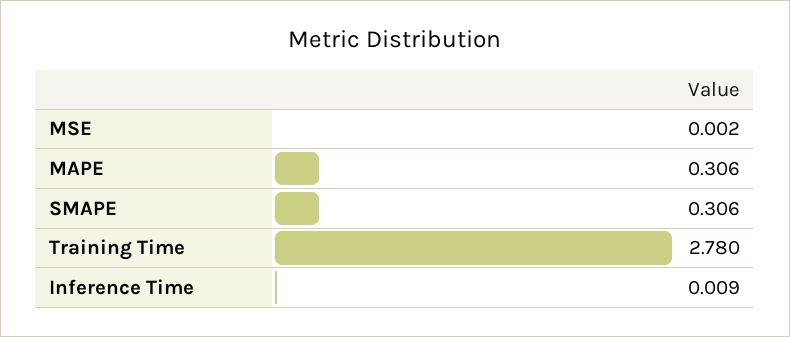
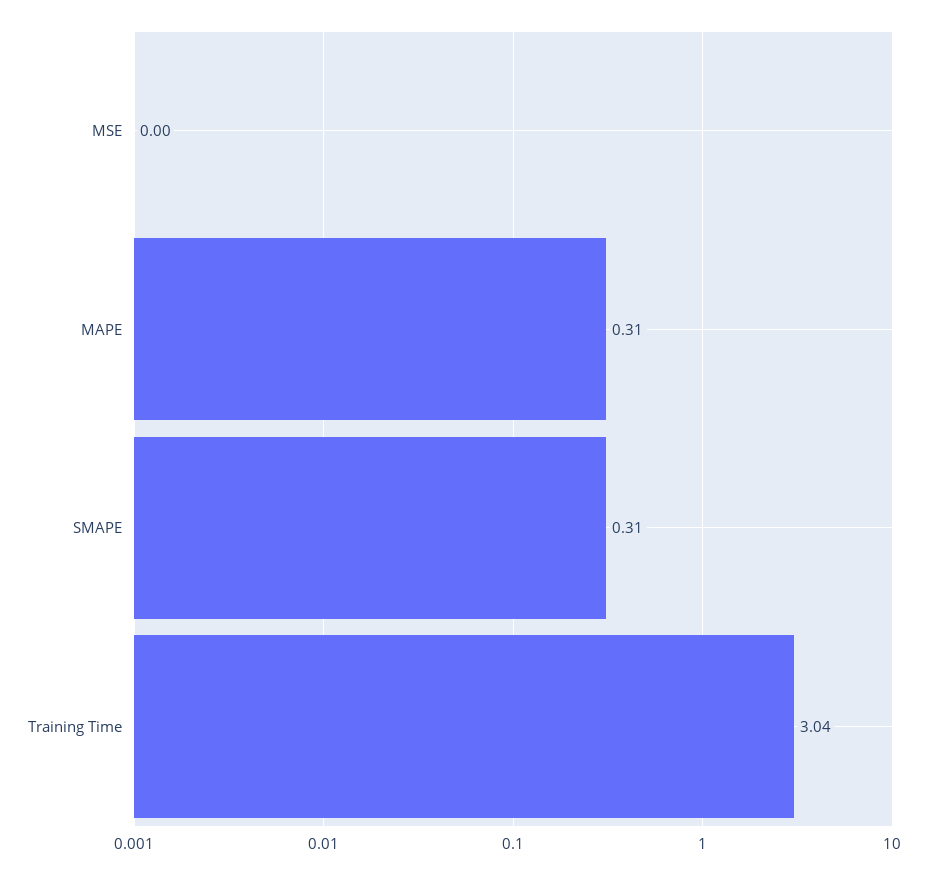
  {
    "MSE": 0.002,
    "MAPE": 0.306,
    "SMAPE": 0.306,
-   "Training Time": 2.78,
+   "Training Time": 3.04
-   "Inference Time": 0.009
  }

